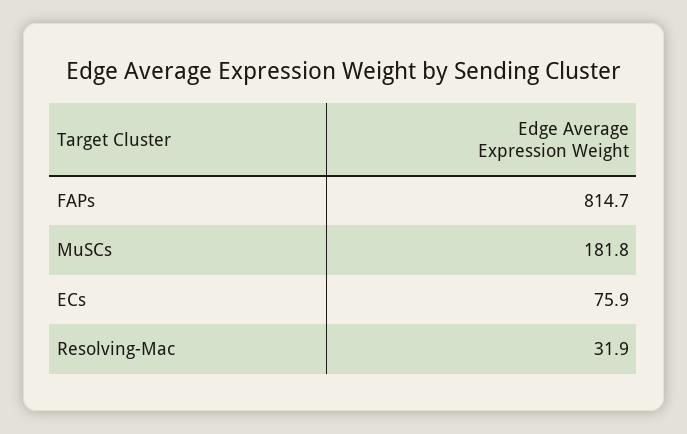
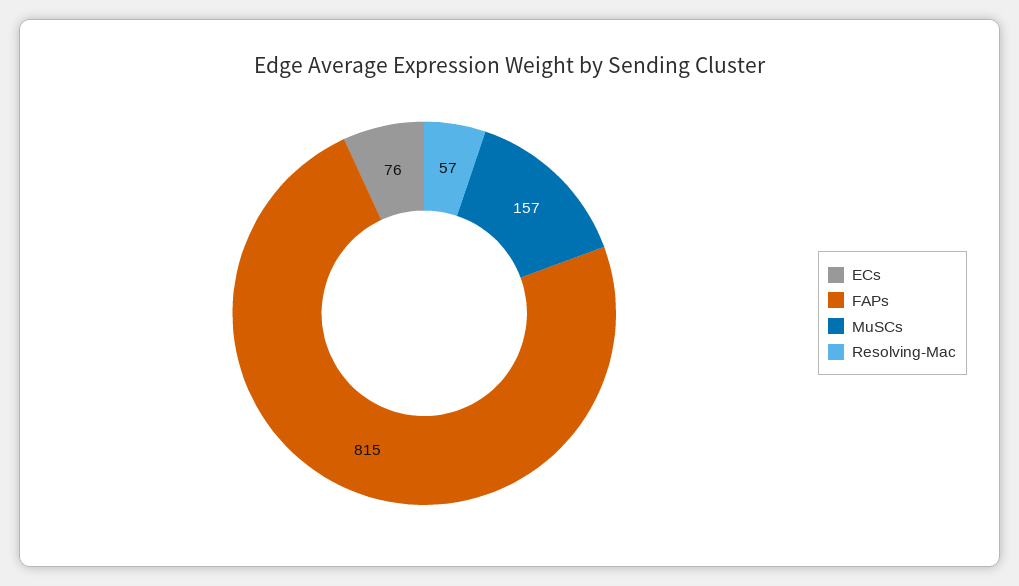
  {
    "FAPs": 814.7,
-   "MuSCs": 181.8,
+   "MuSCs": 157,
    "ECs": 75.9,
-   "Resolving-Mac": 31.9
+   "Resolving-Mac": 57
  }

